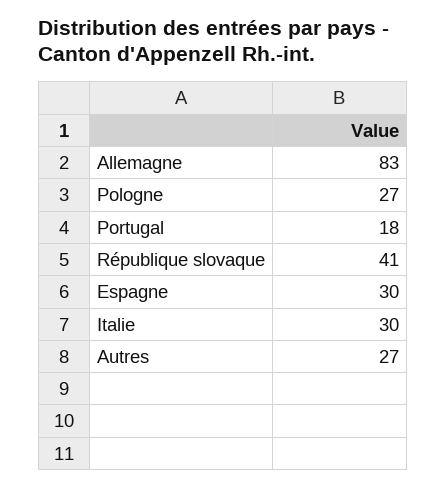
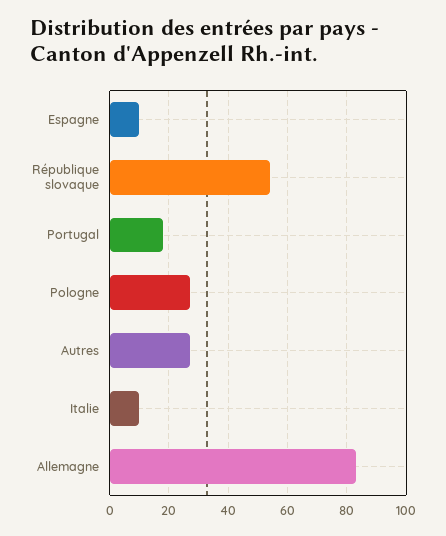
  {
    "Allemagne": 83,
    "Pologne": 27,
    "Portugal": 18,
-   "République slovaque": 41,
+   "République slovaque": 55,
-   "Espagne": 30,
+   "Espagne": 10,
-   "Italie": 30,
+   "Italie": 10,
    "Autres": 27
  }

